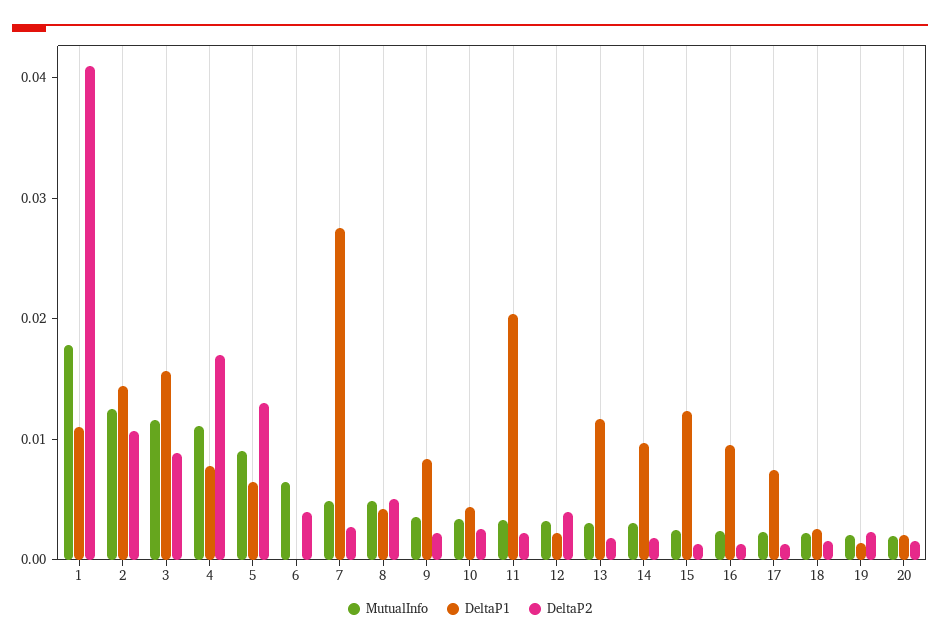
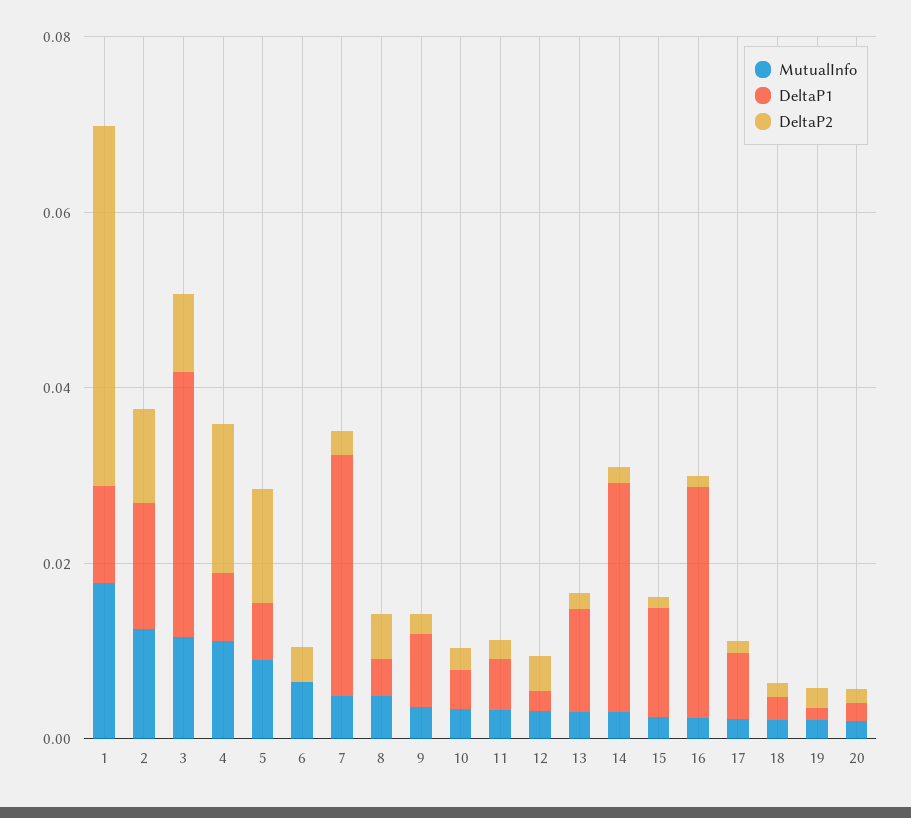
  {
    "MutualInfo": {
      "1": 0.018,
      "2": 0.012,
      "3": 0.012,
      "4": 0.012,
      "5": 0.01,
      "6": 0.006,
      "7": 0.004,
      "8": 0.004,
      "9": 0.004,
      "10": 0.004,
      "11": 0.004,
      "12": 0.004,
      "13": 0.004,
      "14": 0.004,
      "15": 0.002,
      "16": 0.002,
      "17": 0.002,
      "18": 0.002,
      "19": 0.002,
      "20": 0.002
    },
    "DeltaP1": {
      "1": 0.012,
      "2": 0.014,
-     "3": 0.016,
+     "3": 0.03,
      "4": 0.008,
      "5": 0.006,
      "6": 0,
      "7": 0.028,
      "8": 0.004,
      "9": 0.008,
      "10": 0.004,
-     "11": 0.02,
+     "11": 0.005,
      "12": 0.002,
      "13": 0.012,
-     "14": 0.01,
+     "14": 0.025,
      "15": 0.012,
-     "16": 0.01,
+     "16": 0.025,
      "17": 0.008,
      "18": 0.002,
      "19": 0.002,
      "20": 0.002
    },
    "DeltaP2": {
      "1": 0.042,
      "2": 0.01,
      "3": 0.008,
      "4": 0.018,
      "5": 0.014,
      "6": 0.004,
      "7": 0.002,
      "8": 0.006,
      "9": 0.002,
      "10": 0.002,
      "11": 0.002,
      "12": 0.004,
      "13": 0.002,
      "14": 0.002,
      "15": 0.002,
      "16": 0.002,
      "17": 0.002,
      "18": 0.002,
      "19": 0.002,
      "20": 0.002
    }
  }

